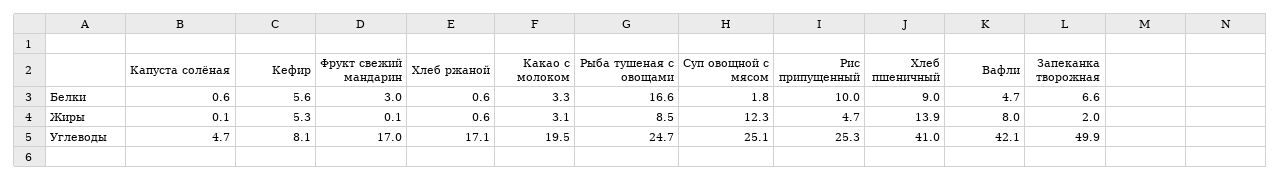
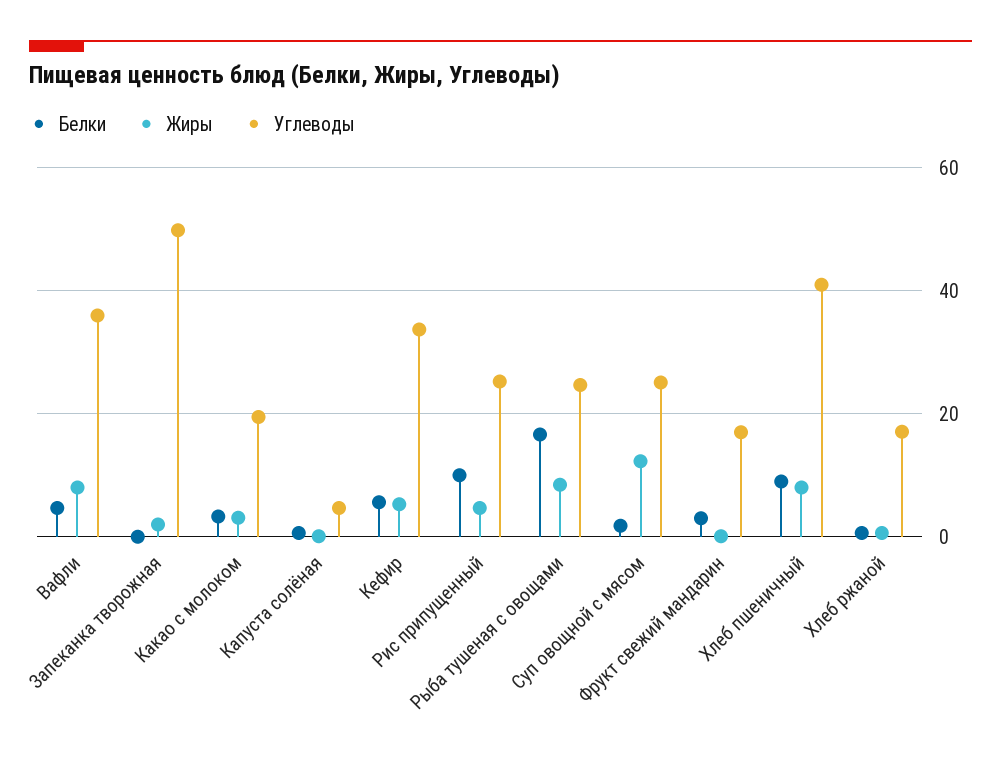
  {
    "Белки": {
      "Капуста солёная": 0.6,
      "Кефир": 5.6,
      "Фрукт свежий мандарин": 3,
      "Хлеб ржаной": 0.6,
      "Какао с молоком": 3.3,
      "Рыба тушеная с овощами": 16.6,
      "Суп овощной с мясом": 1.8,
      "Рис припущенный": 10,
      "Хлеб пшеничный": 9,
      "Вафли": 4.7,
-     "Запеканка творожная": 6.6
+     "Запеканка творожная": 0
    },
    "Жиры": {
      "Капуста солёная": 0.1,
      "Кефир": 5.3,
      "Фрукт свежий мандарин": 0.1,
      "Хлеб ржаной": 0.6,
      "Какао с молоком": 3.1,
      "Рыба тушеная с овощами": 8.5,
      "Суп овощной с мясом": 12.3,
      "Рис припущенный": 4.7,
-     "Хлеб пшеничный": 13.9,
+     "Хлеб пшеничный": 8,
      "Вафли": 8,
      "Запеканка творожная": 2
    },
    "Углеводы": {
      "Капуста солёная": 4.7,
-     "Кефир": 8.1,
+     "Кефир": 34,
      "Фрукт свежий мандарин": 17,
      "Хлеб ржаной": 17.1,
      "Какао с молоком": 19.5,
      "Рыба тушеная с овощами": 24.7,
      "Суп овощной с мясом": 25.1,
      "Рис припущенный": 25.3,
      "Хлеб пшеничный": 41,
-     "Вафли": 42.1,
+     "Вафли": 36,
      "Запеканка творожная": 49.9
    }
  }

